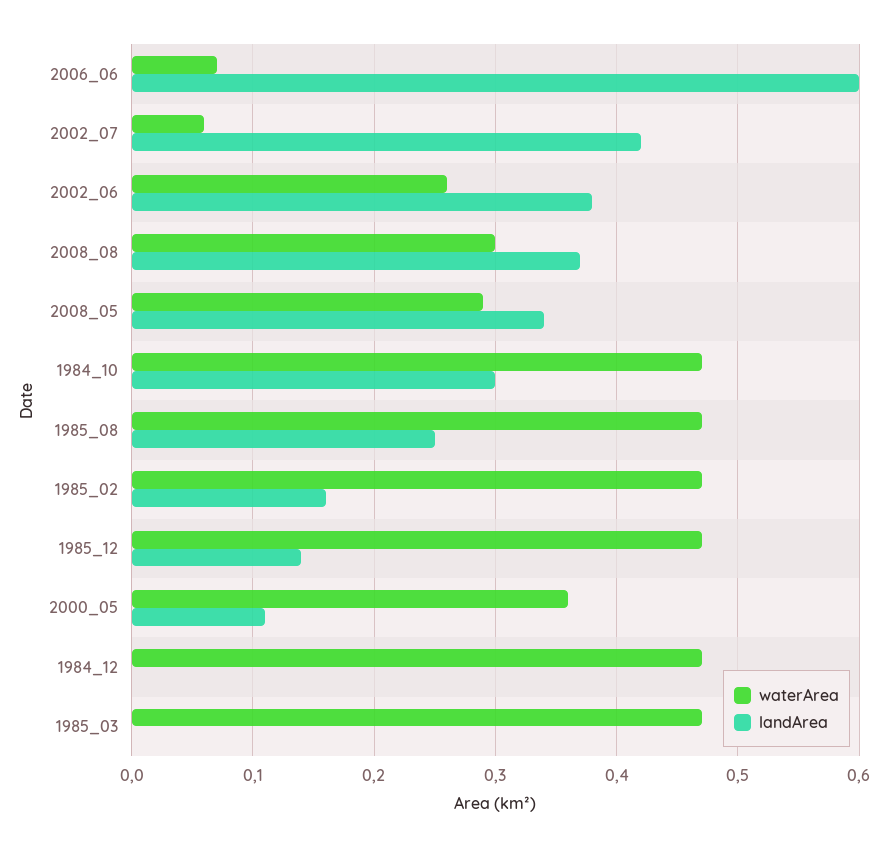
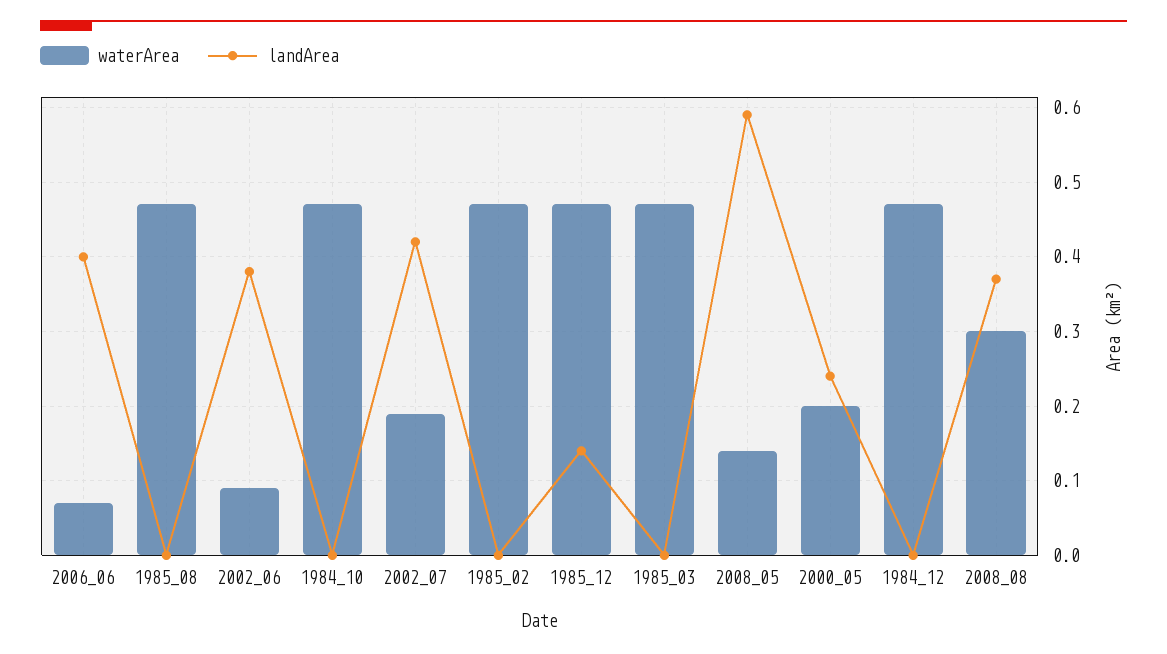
  {
    "waterArea": {
      "2006_06": 0.07,
-     "2002_07": 0.06,
+     "2002_07": 0.19,
-     "2002_06": 0.26,
+     "2002_06": 0.09,
      "2008_08": 0.3,
-     "2008_05": 0.29,
+     "2008_05": 0.14,
      "1984_10": 0.47,
      "1985_08": 0.47,
      "1985_02": 0.47,
      "1985_12": 0.47,
-     "2000_05": 0.36,
+     "2000_05": 0.2,
      "1984_12": 0.47,
      "1985_03": 0.47
    },
    "landArea": {
-     "2006_06": 0.6,
+     "2006_06": 0.4,
      "2002_07": 0.42,
      "2002_06": 0.38,
      "2008_08": 0.37,
-     "2008_05": 0.34,
+     "2008_05": 0.59,
-     "1984_10": 0.3,
+     "1984_10": 0,
-     "1985_08": 0.25,
+     "1985_08": 0,
-     "1985_02": 0.16,
+     "1985_02": 0,
      "1985_12": 0.14,
-     "2000_05": 0.11,
+     "2000_05": 0.24,
      "1984_12": 0,
      "1985_03": 0
    }
  }

